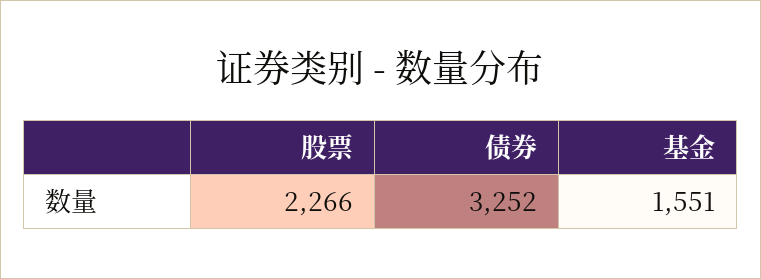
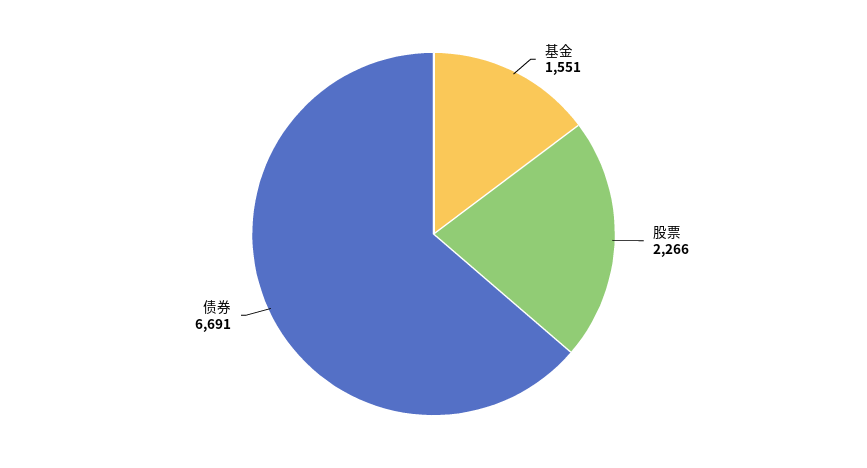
  {
    "股票": 2266,
-   "债券": 3252,
+   "债券": 6691,
    "基金": 1551
  }

